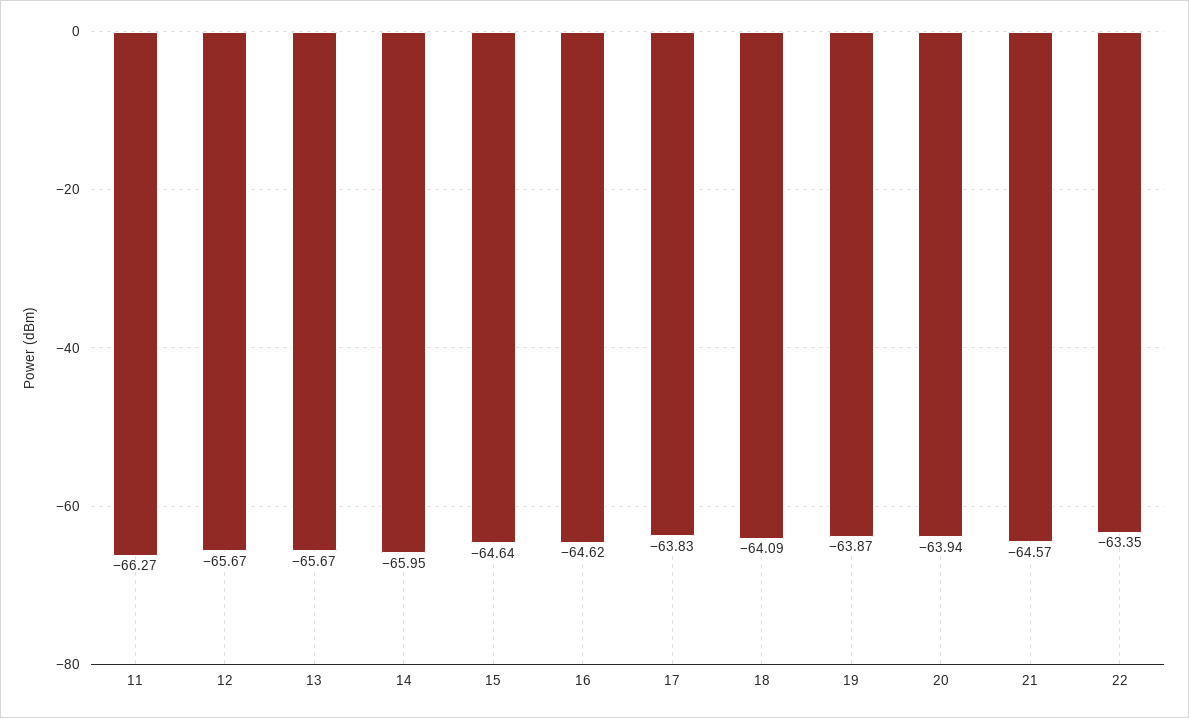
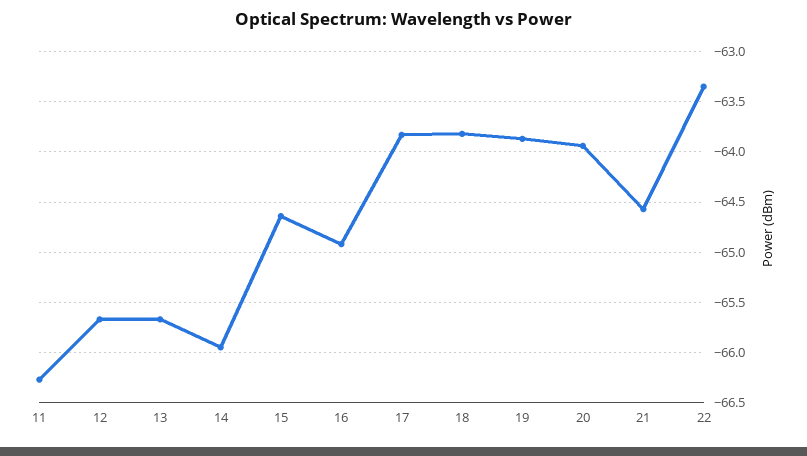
  {
    "11": -66.27,
    "12": -65.67,
    "13": -65.67,
    "14": -65.95,
    "15": -64.64,
-   "16": -64.62,
+   "16": -64.9,
    "17": -63.83,
-   "18": -64.09,
+   "18": -63.8,
    "19": -63.87,
    "20": -63.94,
    "21": -64.57,
    "22": -63.35
  }

